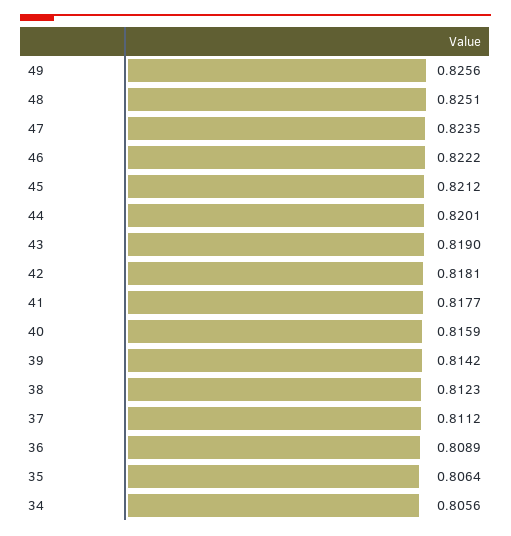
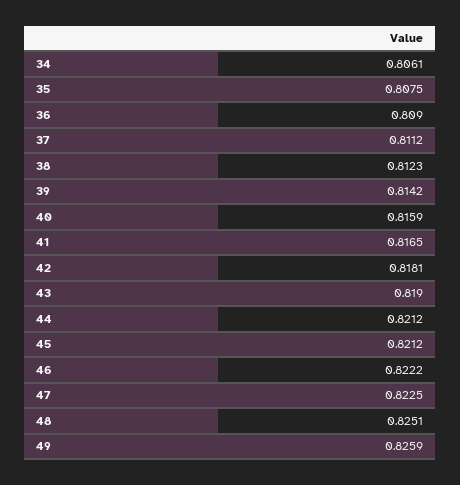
  {
-   "49": 0.8256,
+   "49": 0.8259,
    "48": 0.8251,
-   "47": 0.8235,
+   "47": 0.8225,
    "46": 0.8222,
    "45": 0.8212,
-   "44": 0.8201,
+   "44": 0.8212,
    "43": 0.819,
    "42": 0.8181,
-   "41": 0.8177,
+   "41": 0.8165,
    "40": 0.8159,
    "39": 0.8142,
    "38": 0.8123,
    "37": 0.8112,
-   "36": 0.8089,
+   "36": 0.809,
-   "35": 0.8064,
+   "35": 0.8075,
-   "34": 0.8056
+   "34": 0.8061
  }

